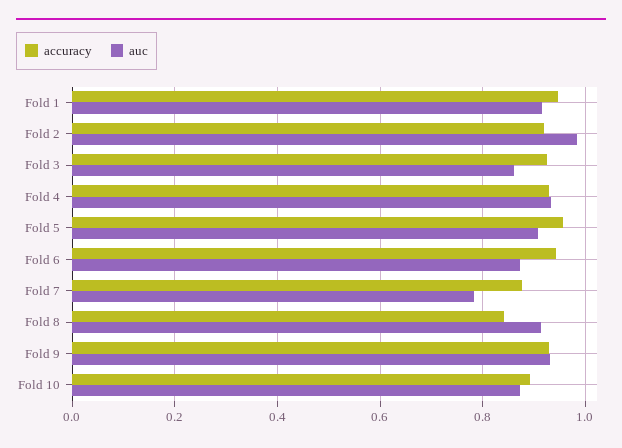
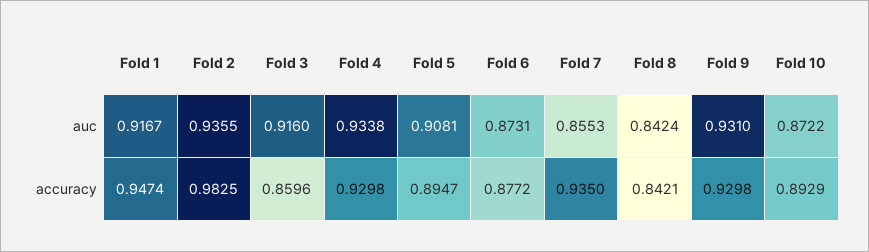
  {
    "accuracy": {
      "Fold 1": 0.9474,
-     "Fold 2": 0.92,
+     "Fold 2": 0.9825,
-     "Fold 3": 0.92,
+     "Fold 3": 0.8596,
      "Fold 4": 0.9298,
-     "Fold 5": 0.96,
+     "Fold 5": 0.8947,
-     "Fold 6": 0.94,
+     "Fold 6": 0.8772,
-     "Fold 7": 0.88,
+     "Fold 7": 0.935,
      "Fold 8": 0.8421,
      "Fold 9": 0.9298,
      "Fold 10": 0.8929
    },
    "auc": {
      "Fold 1": 0.9167,
-     "Fold 2": 0.98,
+     "Fold 2": 0.9355,
-     "Fold 3": 0.86,
+     "Fold 3": 0.916,
      "Fold 4": 0.9338,
      "Fold 5": 0.9081,
      "Fold 6": 0.8731,
-     "Fold 7": 0.78,
+     "Fold 7": 0.8553,
-     "Fold 8": 0.92,
+     "Fold 8": 0.8424,
      "Fold 9": 0.931,
      "Fold 10": 0.8722
    }
  }

